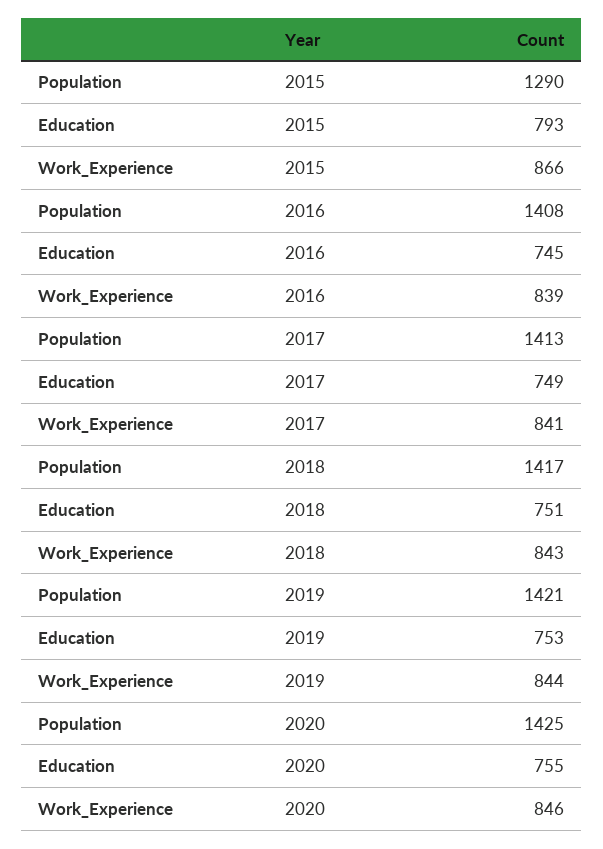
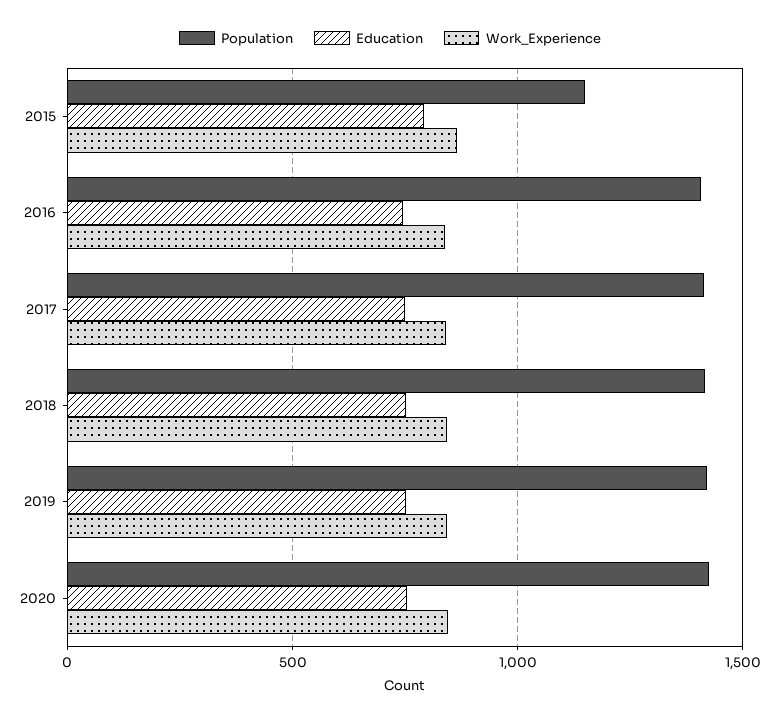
  {
    "Population": {
-     "2015": 1290,
+     "2015": 1150,
      "2016": 1408,
      "2017": 1413,
      "2018": 1417,
      "2019": 1421,
      "2020": 1425
    },
    "Education": {
      "2015": 793,
      "2016": 745,
      "2017": 749,
      "2018": 751,
      "2019": 753,
      "2020": 755
    },
    "Work_Experience": {
      "2015": 866,
      "2016": 839,
      "2017": 841,
      "2018": 843,
      "2019": 844,
      "2020": 846
    }
  }

